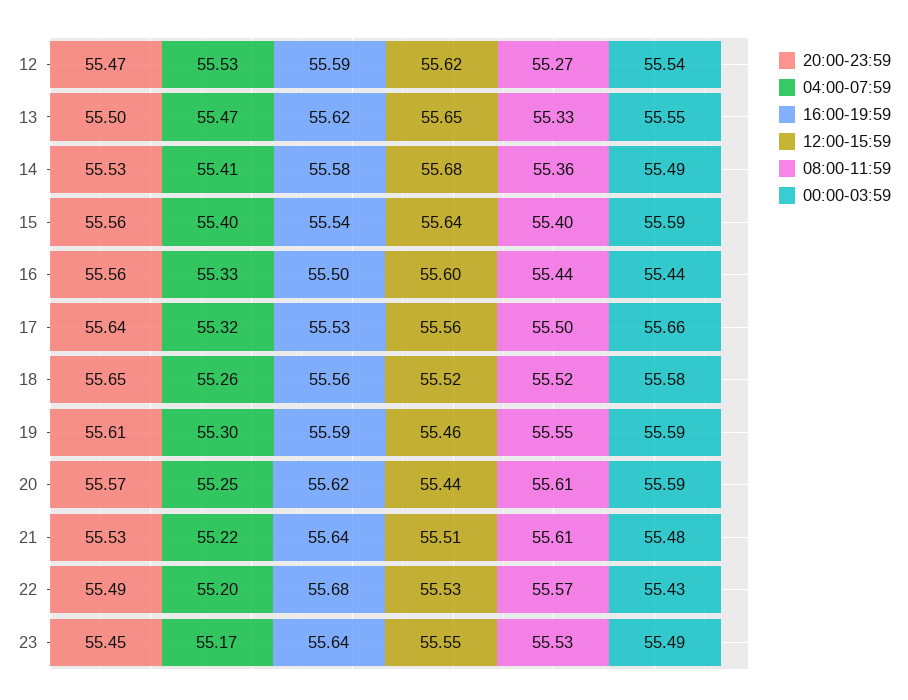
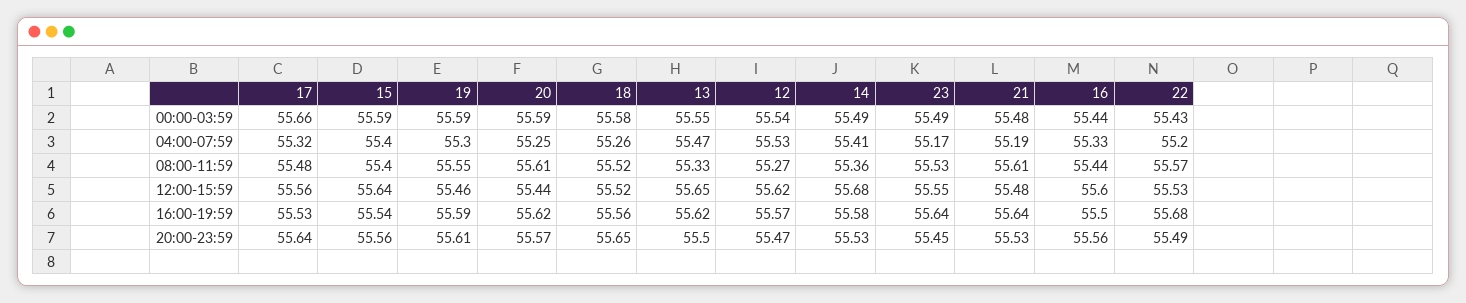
  {
    "20:00-23:59": {
      "12": 55.47,
      "13": 55.5,
      "14": 55.53,
      "15": 55.56,
      "16": 55.56,
      "17": 55.64,
      "18": 55.65,
      "19": 55.61,
      "20": 55.57,
      "21": 55.53,
      "22": 55.49,
      "23": 55.45
    },
    "04:00-07:59": {
      "12": 55.53,
      "13": 55.47,
      "14": 55.41,
      "15": 55.4,
      "16": 55.33,
      "17": 55.32,
      "18": 55.26,
      "19": 55.3,
      "20": 55.25,
-     "21": 55.22,
+     "21": 55.19,
      "22": 55.2,
      "23": 55.17
    },
    "16:00-19:59": {
-     "12": 55.59,
+     "12": 55.57,
      "13": 55.62,
      "14": 55.58,
      "15": 55.54,
      "16": 55.5,
      "17": 55.53,
      "18": 55.56,
      "19": 55.59,
      "20": 55.62,
      "21": 55.64,
      "22": 55.68,
      "23": 55.64
    },
    "12:00-15:59": {
      "12": 55.62,
      "13": 55.65,
      "14": 55.68,
      "15": 55.64,
      "16": 55.6,
      "17": 55.56,
      "18": 55.52,
      "19": 55.46,
      "20": 55.44,
-     "21": 55.51,
+     "21": 55.48,
      "22": 55.53,
      "23": 55.55
    },
    "08:00-11:59": {
      "12": 55.27,
      "13": 55.33,
      "14": 55.36,
      "15": 55.4,
      "16": 55.44,
-     "17": 55.5,
+     "17": 55.48,
      "18": 55.52,
      "19": 55.55,
      "20": 55.61,
      "21": 55.61,
      "22": 55.57,
      "23": 55.53
    },
    "00:00-03:59": {
      "12": 55.54,
      "13": 55.55,
      "14": 55.49,
      "15": 55.59,
      "16": 55.44,
      "17": 55.66,
      "18": 55.58,
      "19": 55.59,
      "20": 55.59,
      "21": 55.48,
      "22": 55.43,
      "23": 55.49
    }
  }

